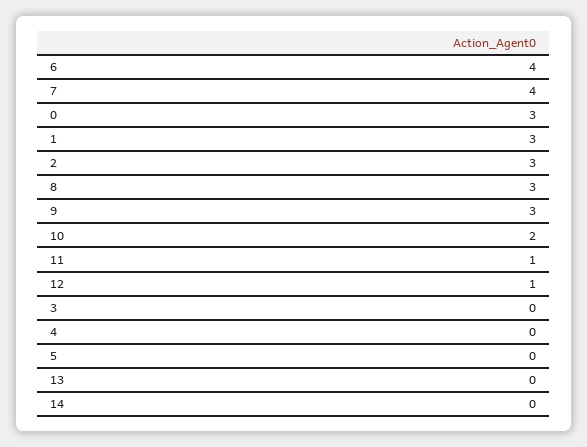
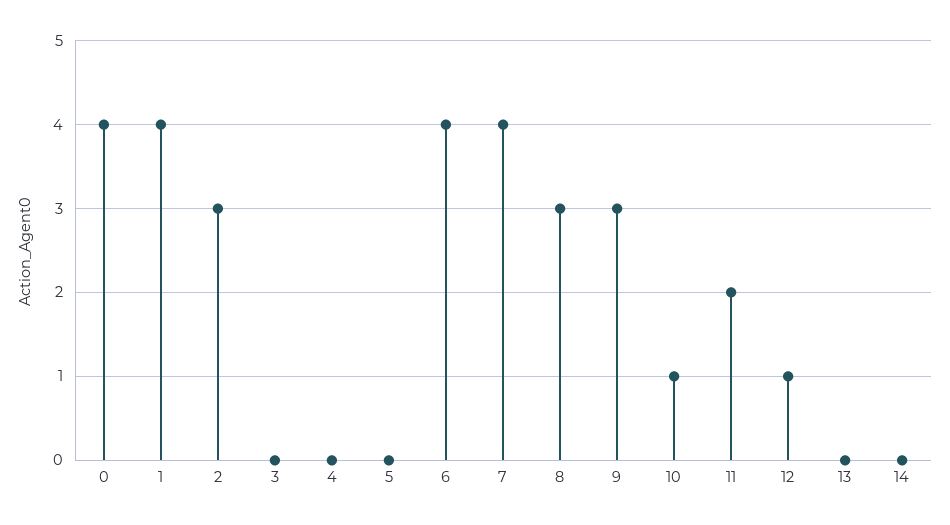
  {
    "6": 4,
    "7": 4,
-   "0": 3,
+   "0": 4,
-   "1": 3,
+   "1": 4,
    "2": 3,
    "8": 3,
    "9": 3,
-   "10": 2,
+   "10": 1,
-   "11": 1,
+   "11": 2,
    "12": 1,
    "3": 0,
    "4": 0,
    "5": 0,
    "13": 0,
    "14": 0
  }

